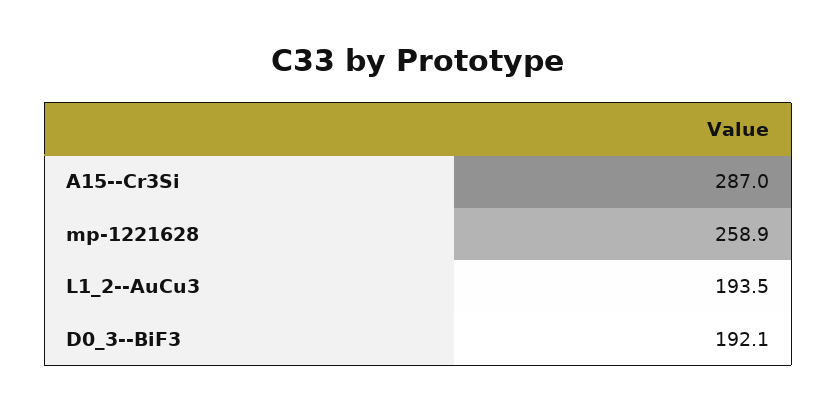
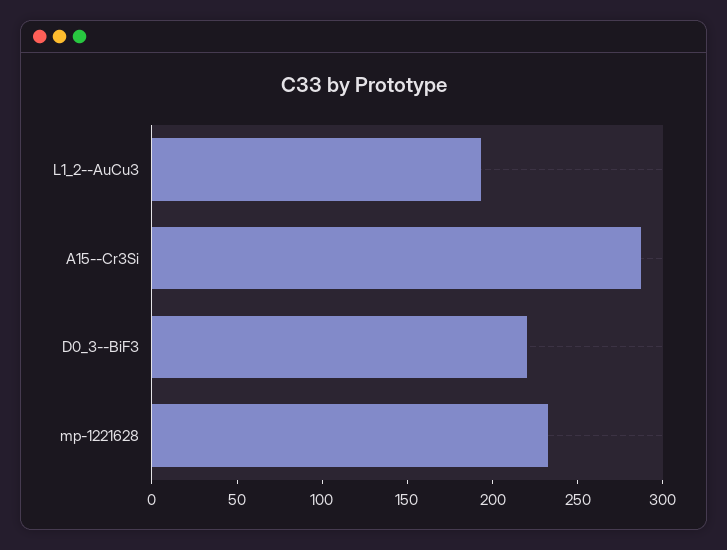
  {
    "A15--Cr3Si": 287,
-   "mp-1221628": 258.9,
+   "mp-1221628": 230,
    "L1_2--AuCu3": 193.5,
-   "D0_3--BiF3": 192.1
+   "D0_3--BiF3": 220
  }

